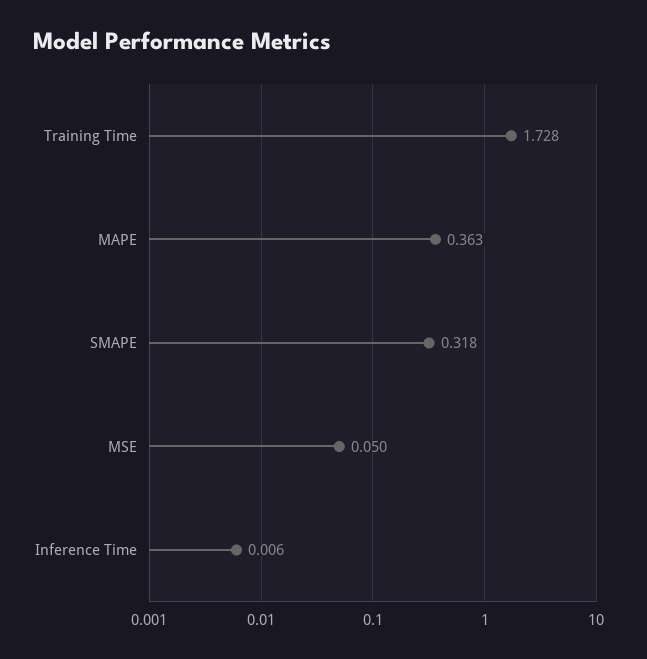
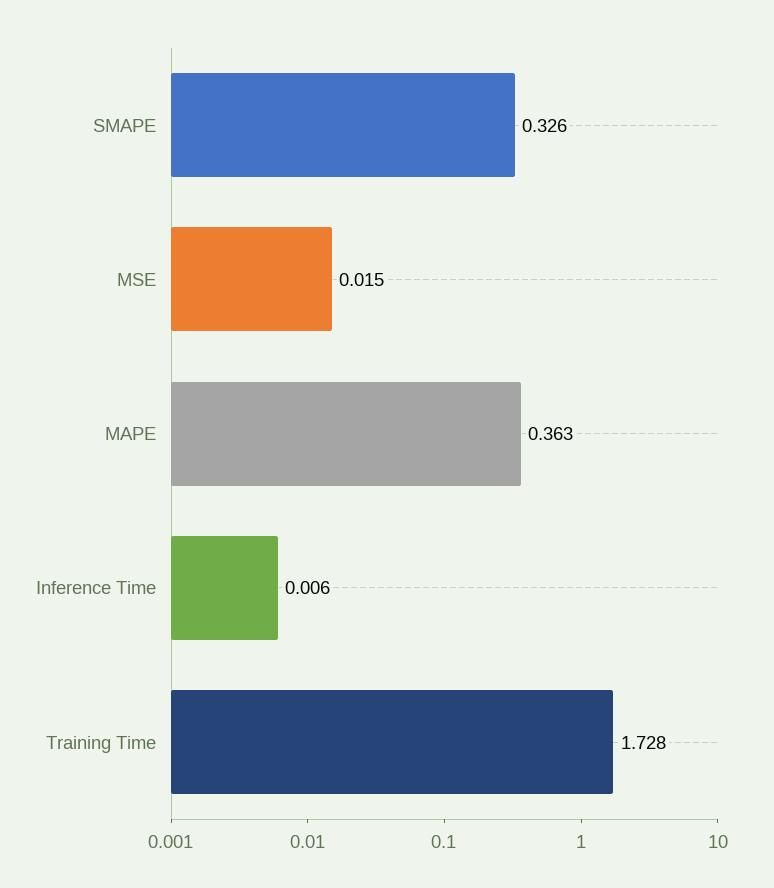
  {
    "Training Time": 1.728,
    "MAPE": 0.363,
-   "SMAPE": 0.318,
+   "SMAPE": 0.326,
-   "MSE": 0.05,
+   "MSE": 0.015,
    "Inference Time": 0.006
  }

